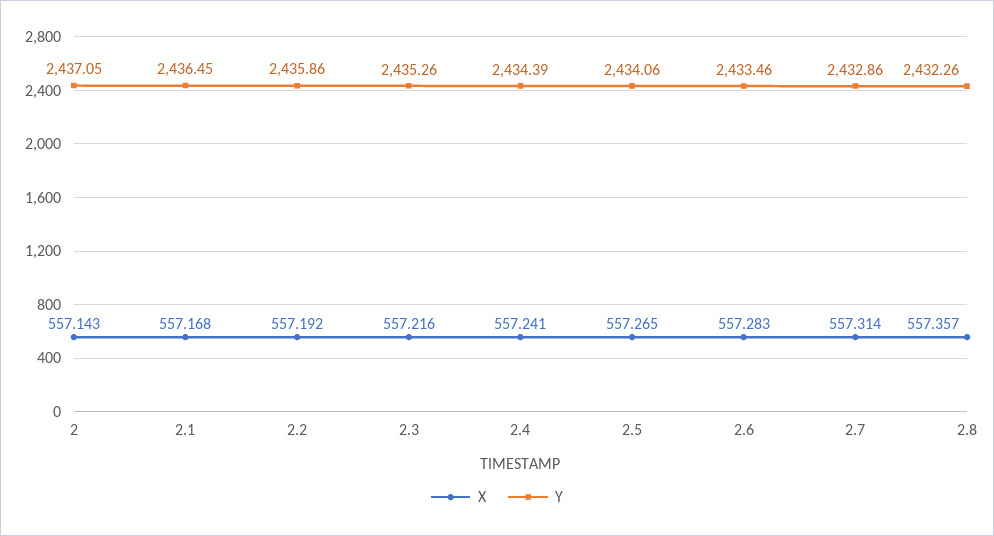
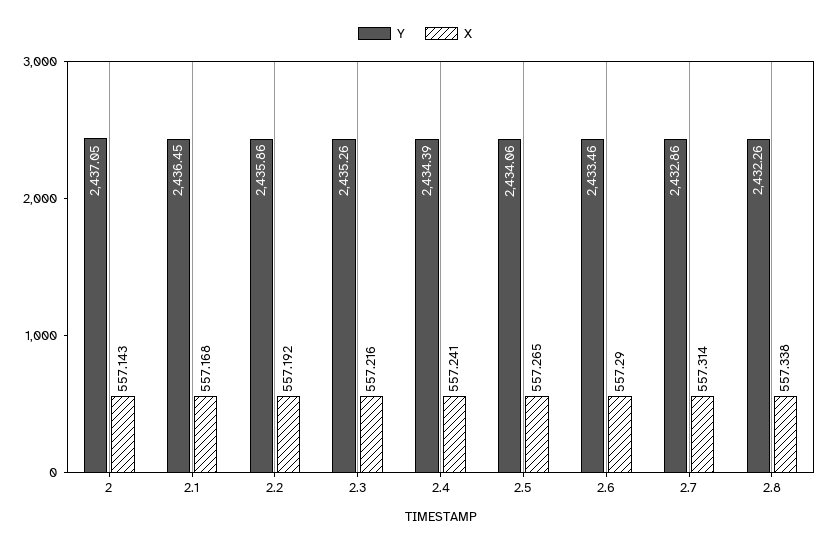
  {
    "X": {
      "2": 557.143,
      "2.1": 557.168,
      "2.2": 557.192,
      "2.3": 557.216,
      "2.4": 557.241,
      "2.5": 557.265,
-     "2.6": 557.283,
+     "2.6": 557.29,
      "2.7": 557.314,
-     "2.8": 557.357
+     "2.8": 557.338
    },
    "Y": {
      "2": 2437.05,
      "2.1": 2436.45,
      "2.2": 2435.86,
      "2.3": 2435.26,
      "2.4": 2434.39,
      "2.5": 2434.06,
      "2.6": 2433.46,
      "2.7": 2432.86,
      "2.8": 2432.26
    }
  }

